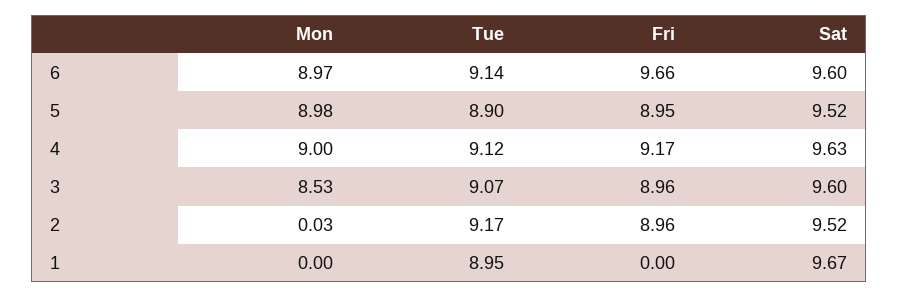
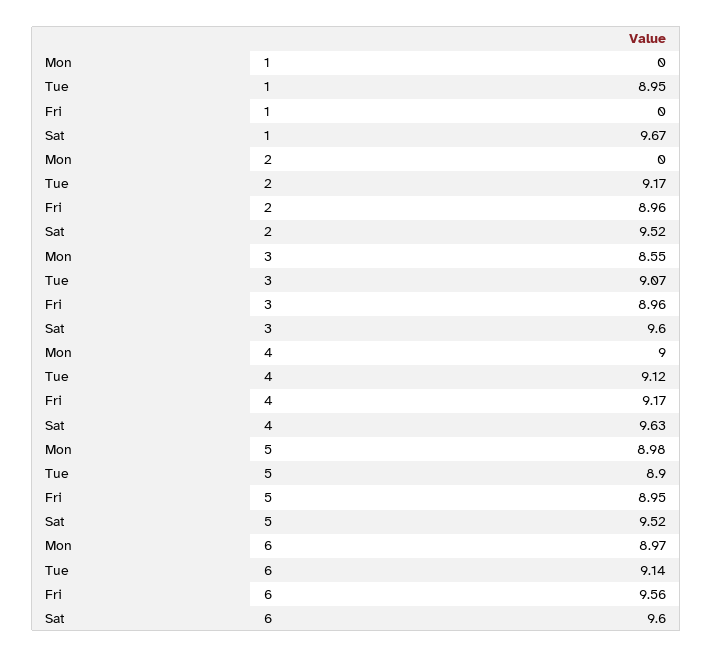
  {
    "Mon": {
      "6": 8.97,
      "5": 8.98,
      "4": 9,
-     "3": 8.53,
+     "3": 8.55,
-     "2": 0.03,
+     "2": 0,
      "1": 0
    },
    "Tue": {
      "6": 9.14,
      "5": 8.9,
      "4": 9.12,
      "3": 9.07,
      "2": 9.17,
      "1": 8.95
    },
    "Fri": {
-     "6": 9.66,
+     "6": 9.56,
      "5": 8.95,
      "4": 9.17,
      "3": 8.96,
      "2": 8.96,
      "1": 0
    },
    "Sat": {
      "6": 9.6,
      "5": 9.52,
      "4": 9.63,
      "3": 9.6,
      "2": 9.52,
      "1": 9.67
    }
  }

